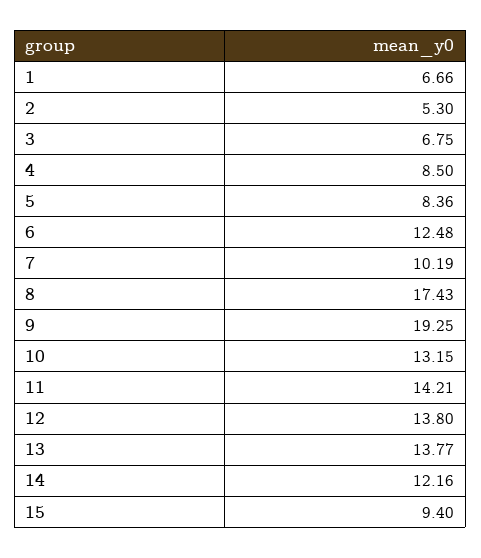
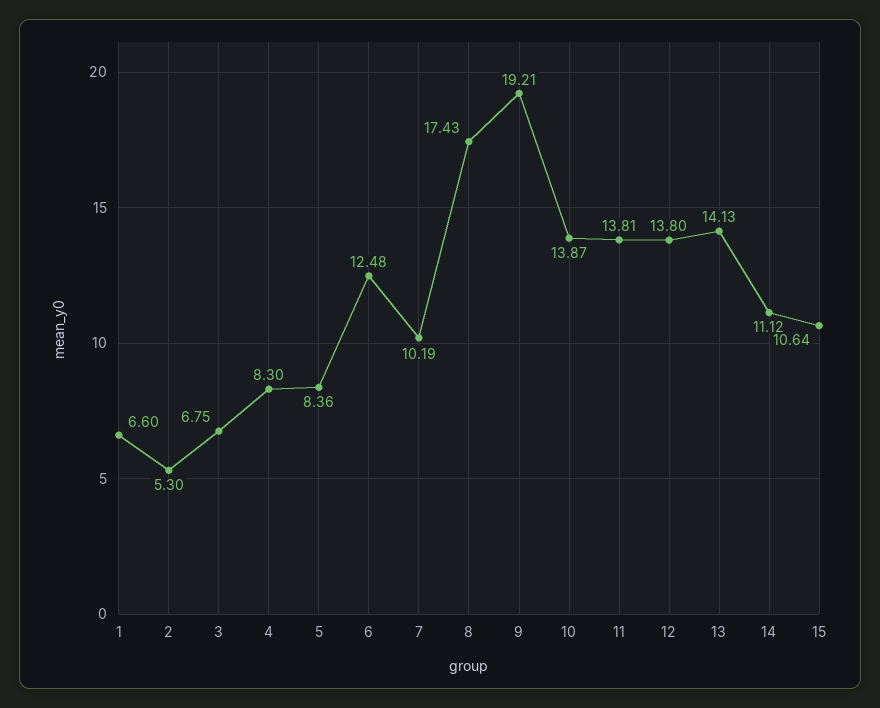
  {
-   "1": 6.66,
+   "1": 6.6,
    "2": 5.3,
    "3": 6.75,
-   "4": 8.5,
+   "4": 8.3,
    "5": 8.36,
    "6": 12.48,
    "7": 10.19,
    "8": 17.43,
-   "9": 19.25,
+   "9": 19.21,
-   "10": 13.15,
+   "10": 13.87,
-   "11": 14.21,
+   "11": 13.81,
    "12": 13.8,
-   "13": 13.77,
+   "13": 14.13,
-   "14": 12.16,
+   "14": 11.12,
-   "15": 9.4
+   "15": 10.64
  }

